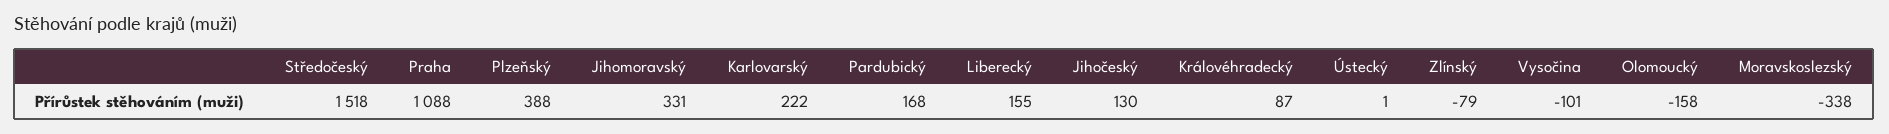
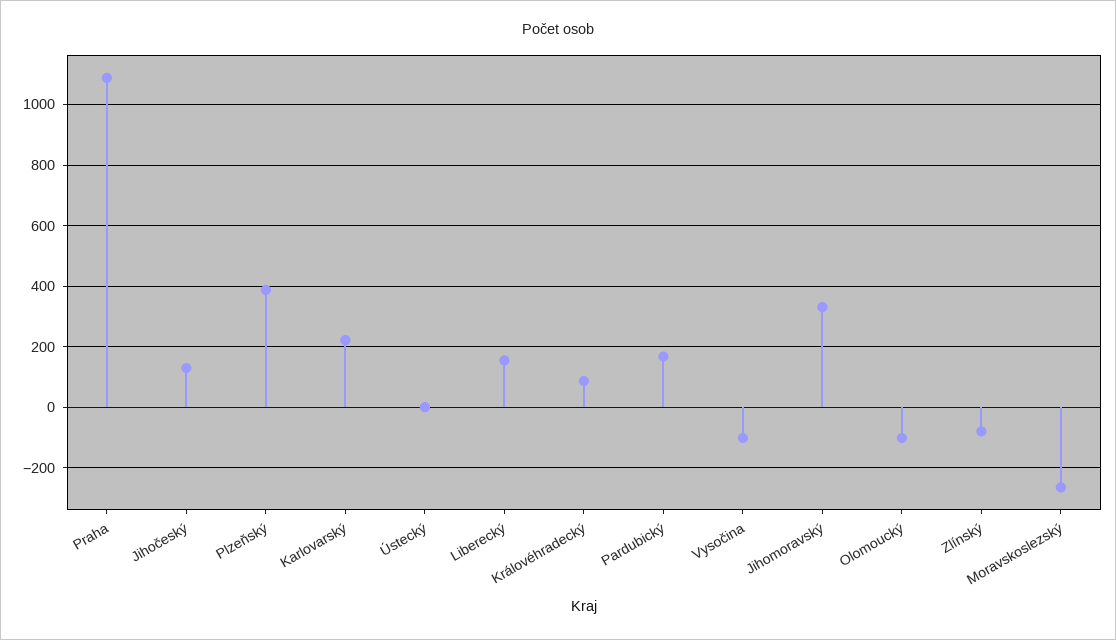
  {
-   "Středočeský": 1518,
    "Praha": 1088,
    "Plzeňský": 388,
    "Jihomoravský": 331,
    "Karlovarský": 222,
    "Pardubický": 168,
    "Liberecký": 155,
    "Jihočeský": 130,
    "Královéhradecký": 87,
    "Ústecký": 1,
    "Zlínský": -79,
    "Vysočina": -101,
-   "Olomoucký": -158,
+   "Olomoucký": -100,
-   "Moravskoslezský": -338
+   "Moravskoslezský": -260
  }

